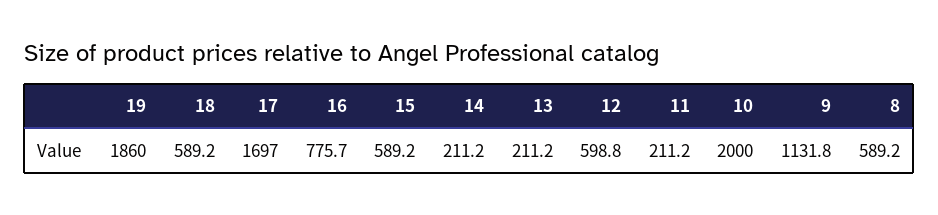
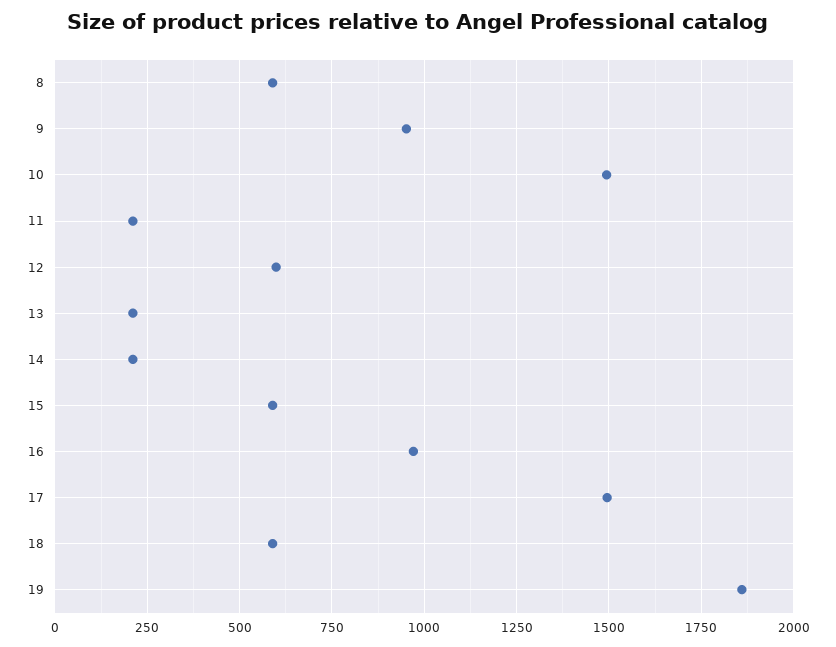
  {
    "19": 1860,
    "18": 589.2,
-   "17": 1697,
+   "17": 1500,
-   "16": 775.7,
+   "16": 975,
    "15": 589.2,
    "14": 211.2,
    "13": 211.2,
    "12": 598.8,
    "11": 211.2,
-   "10": 2000,
+   "10": 1500,
-   "9": 1131.8,
+   "9": 950,
    "8": 589.2
  }

